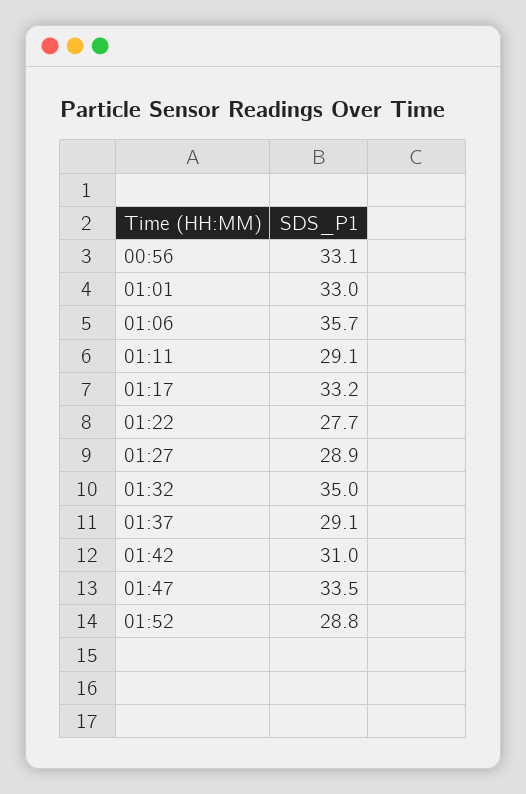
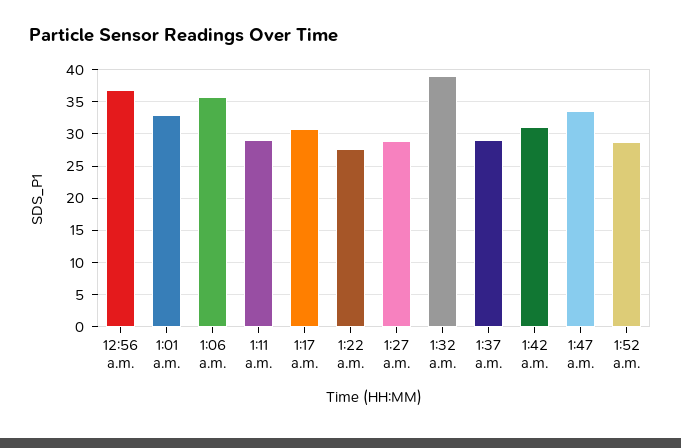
  {
-   "00:56": 33.1,
+   "00:56": 37,
    "01:01": 33,
    "01:06": 35.7,
    "01:11": 29.1,
-   "01:17": 33.2,
+   "01:17": 31,
    "01:22": 27.7,
    "01:27": 28.9,
-   "01:32": 35,
+   "01:32": 39,
    "01:37": 29.1,
    "01:42": 31,
    "01:47": 33.5,
    "01:52": 28.8
  }

